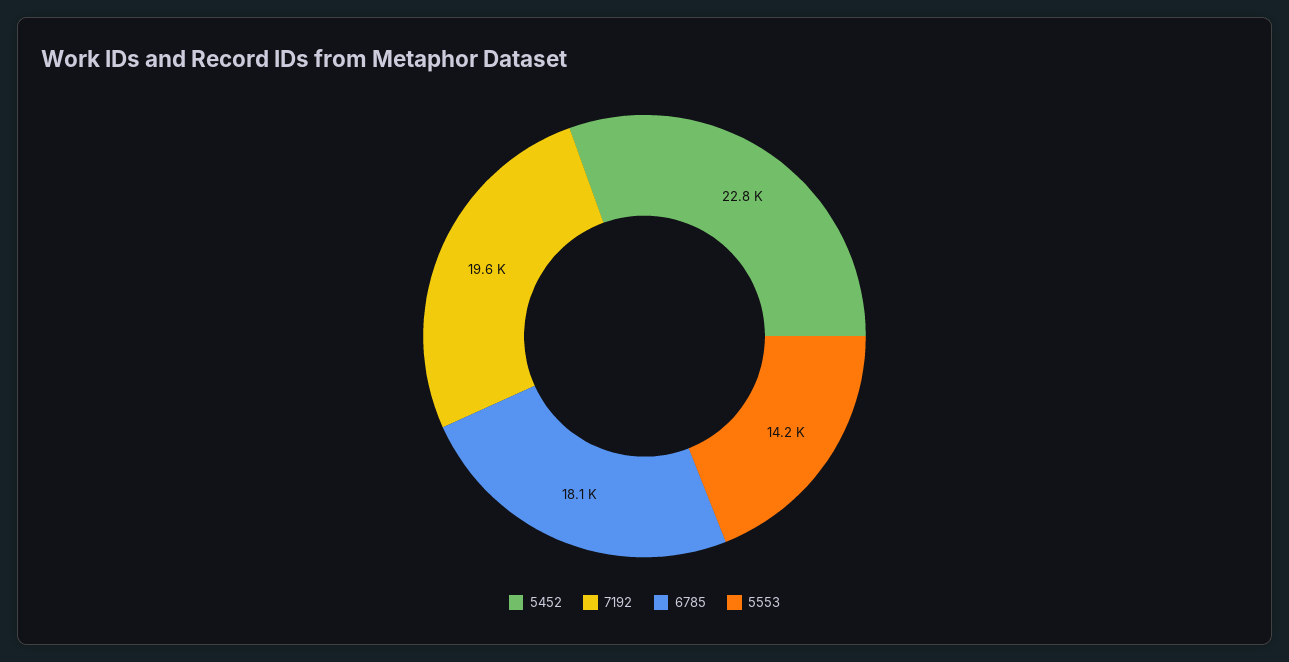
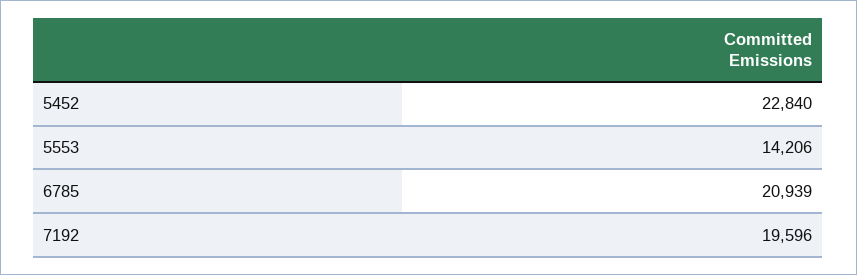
  {
    "5452": 22840,
    "7192": 19596,
-   "6785": 18100,
+   "6785": 20939,
    "5553": 14206
  }

